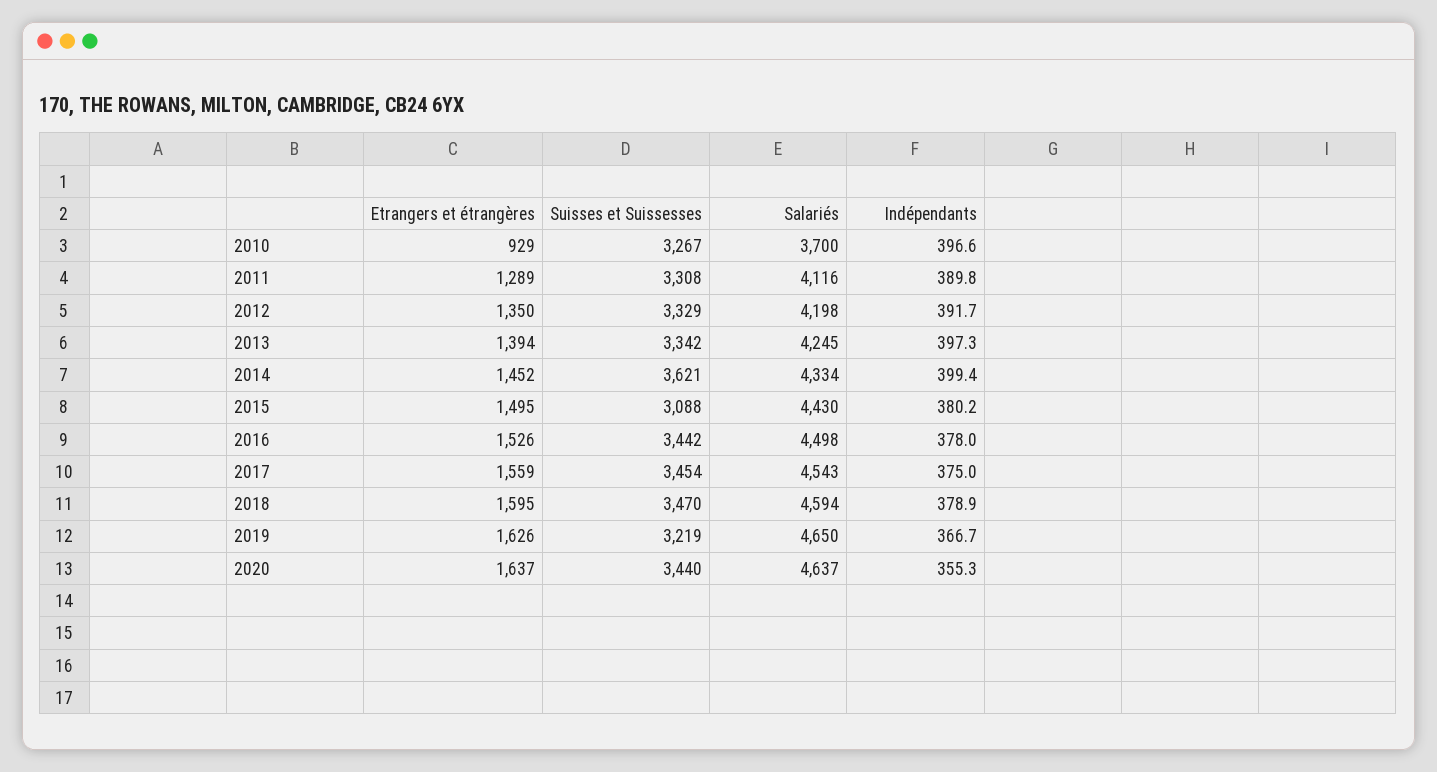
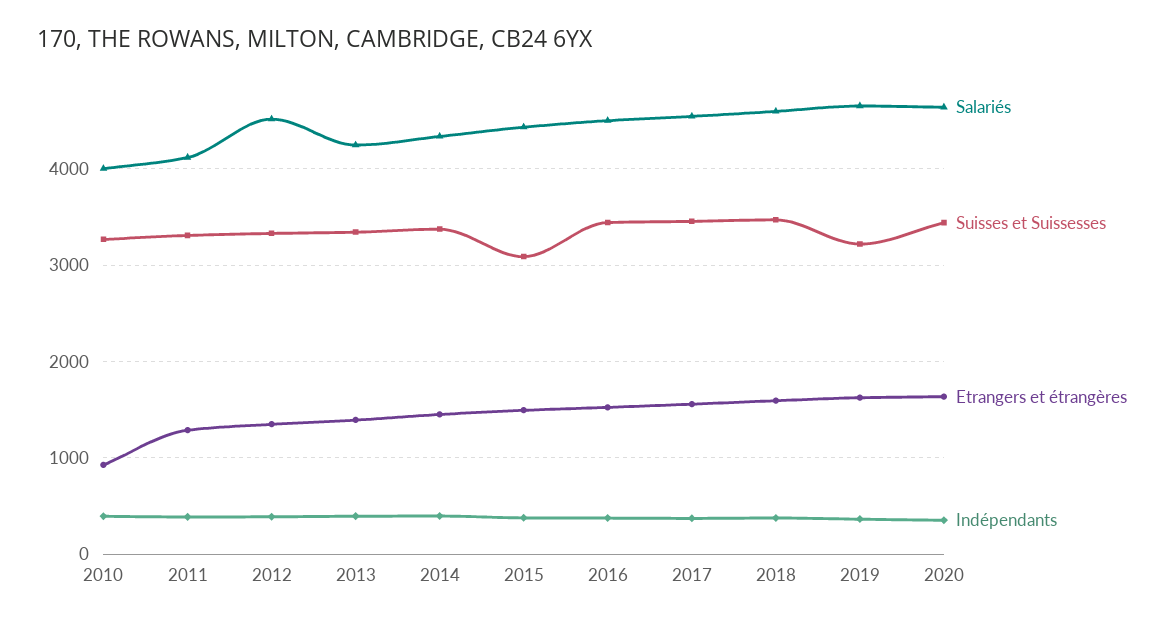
  {
    "Etrangers et étrangères": {
      "2010": 929,
      "2011": 1289,
      "2012": 1350,
      "2013": 1394,
      "2014": 1452,
      "2015": 1495,
      "2016": 1526,
      "2017": 1559,
      "2018": 1595,
      "2019": 1626,
      "2020": 1637
    },
    "Suisses et Suissesses": {
      "2010": 3267,
      "2011": 3308,
      "2012": 3329,
      "2013": 3342,
-     "2014": 3621,
+     "2014": 3400,
      "2015": 3088,
      "2016": 3442,
      "2017": 3454,
      "2018": 3470,
      "2019": 3219,
      "2020": 3440
    },
    "Salariés": {
-     "2010": 3700,
+     "2010": 4000,
      "2011": 4116,
-     "2012": 4198,
+     "2012": 4500,
      "2013": 4245,
      "2014": 4334,
      "2015": 4430,
      "2016": 4498,
      "2017": 4543,
      "2018": 4594,
      "2019": 4650,
      "2020": 4637
    },
    "Indépendants": {
      "2010": 396.6,
      "2011": 389.8,
      "2012": 391.7,
      "2013": 397.3,
      "2014": 399.4,
      "2015": 380.2,
      "2016": 378,
      "2017": 375,
      "2018": 378.9,
      "2019": 366.7,
      "2020": 355.3
    }
  }

